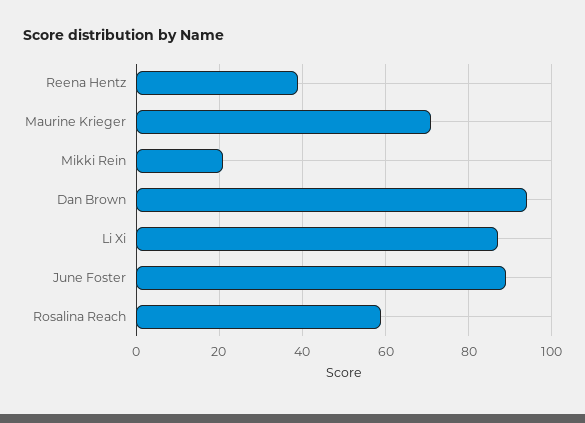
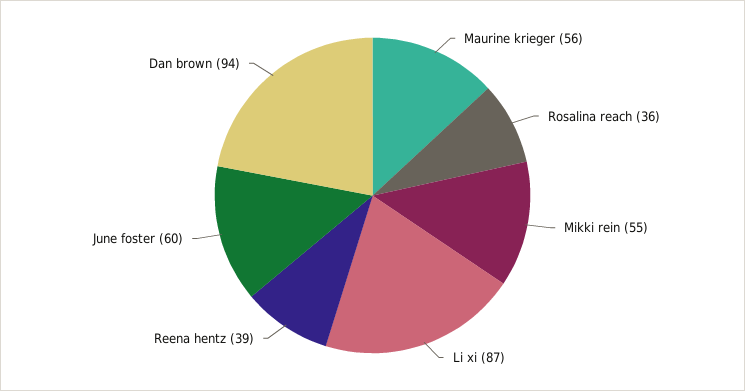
  {
    "Reena Hentz": 39,
-   "Maurine Krieger": 70,
+   "Maurine Krieger": 56,
-   "Mikki Rein": 20,
+   "Mikki Rein": 55,
    "Dan Brown": 94,
    "Li Xi": 87,
-   "June Foster": 90,
+   "June Foster": 60,
-   "Rosalina Reach": 60
+   "Rosalina Reach": 36
  }

